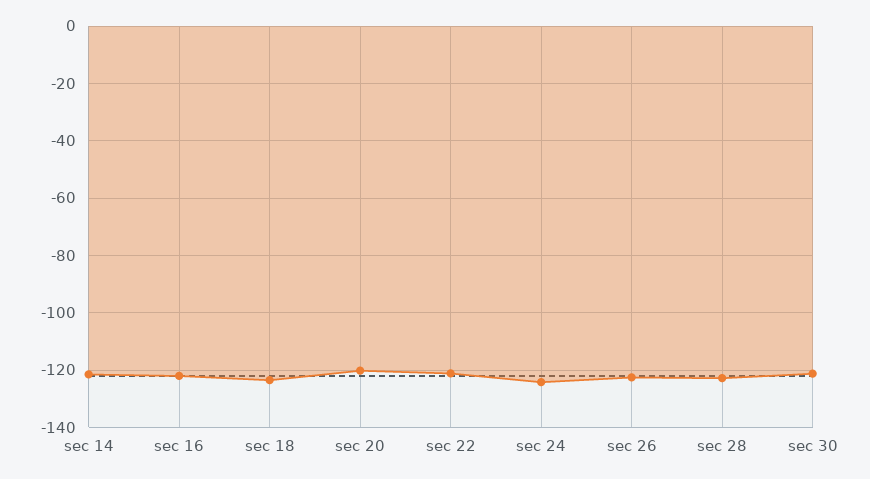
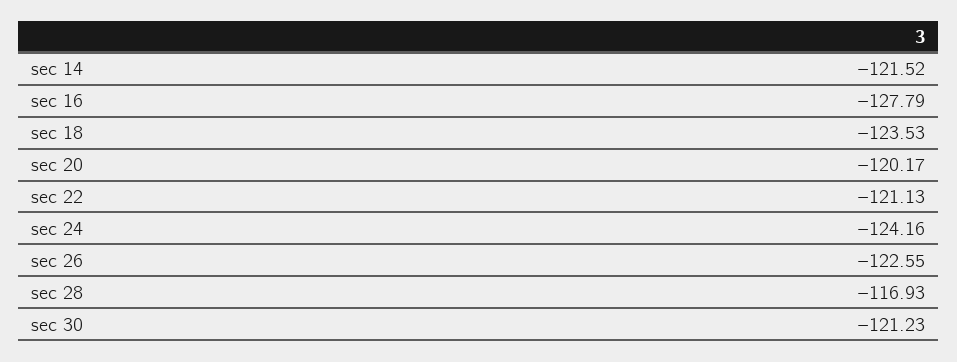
  {
    "sec 14": -121.52,
-   "sec 16": -122.5,
+   "sec 16": -127.79,
    "sec 18": -123.53,
    "sec 20": -120.17,
    "sec 22": -121.13,
    "sec 24": -124.16,
    "sec 26": -122.55,
-   "sec 28": -122.5,
+   "sec 28": -116.93,
    "sec 30": -121.23
  }

